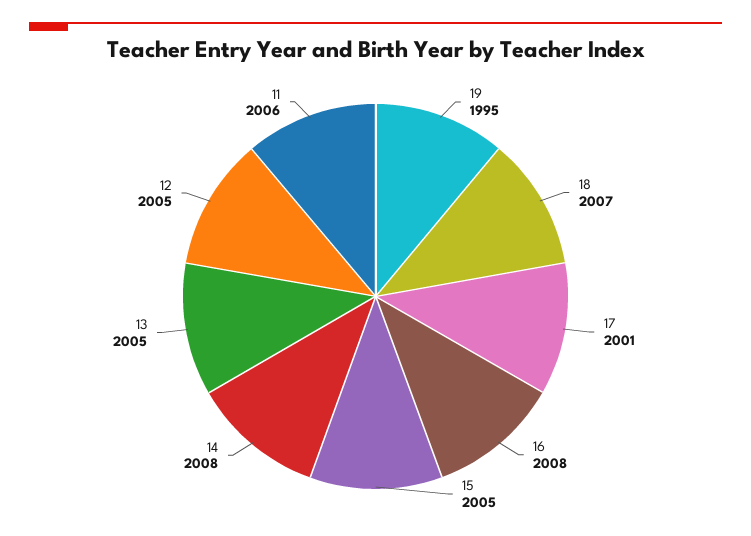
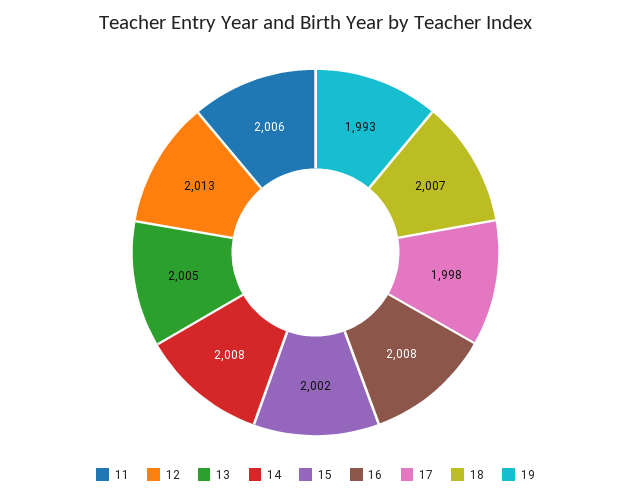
  {
-   "19": 1995,
+   "19": 1993,
    "18": 2007,
-   "17": 2001,
+   "17": 1998,
    "16": 2008,
-   "15": 2005,
+   "15": 2002,
    "14": 2008,
    "13": 2005,
-   "12": 2005,
+   "12": 2013,
    "11": 2006
  }

